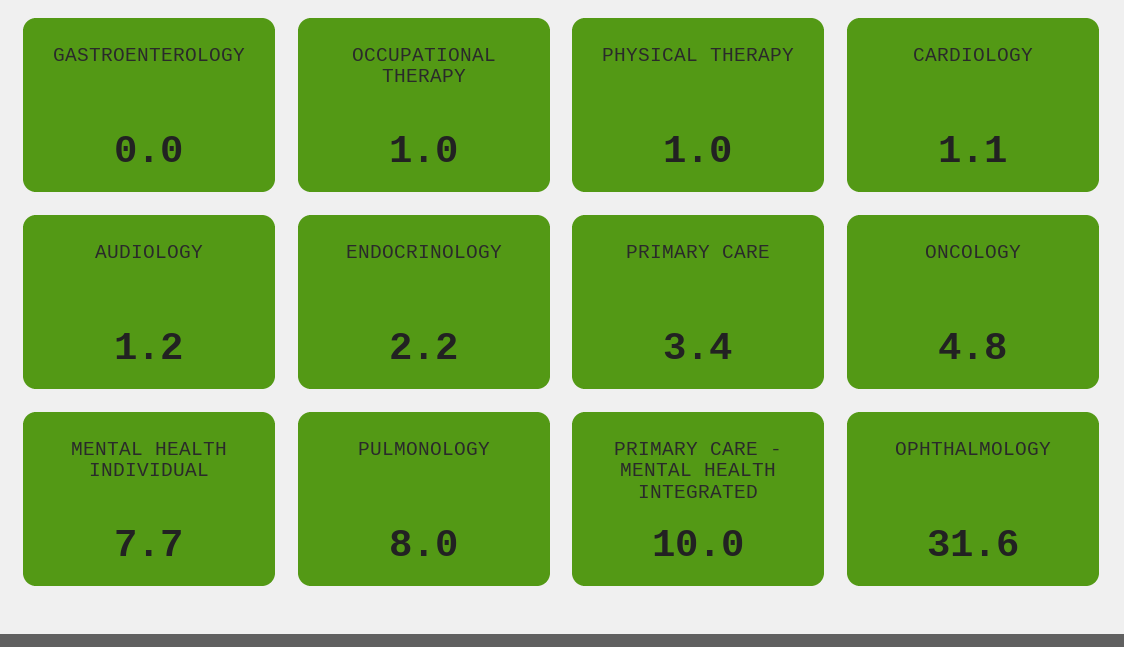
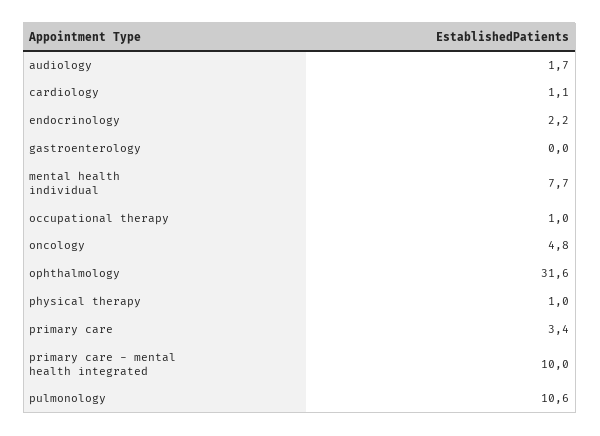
  {
    "GASTROENTEROLOGY": 0,
    "OCCUPATIONAL THERAPY": 1,
    "PHYSICAL THERAPY": 1,
    "CARDIOLOGY": 1.1,
-   "AUDIOLOGY": 1.2,
+   "AUDIOLOGY": 1.7,
    "ENDOCRINOLOGY": 2.2,
    "PRIMARY CARE": 3.4,
    "ONCOLOGY": 4.8,
    "MENTAL HEALTH INDIVIDUAL": 7.7,
-   "PULMONOLOGY": 8,
+   "PULMONOLOGY": 10.6,
    "PRIMARY CARE - MENTAL HEALTH INTEGRATED": 10,
    "OPHTHALMOLOGY": 31.6
  }

